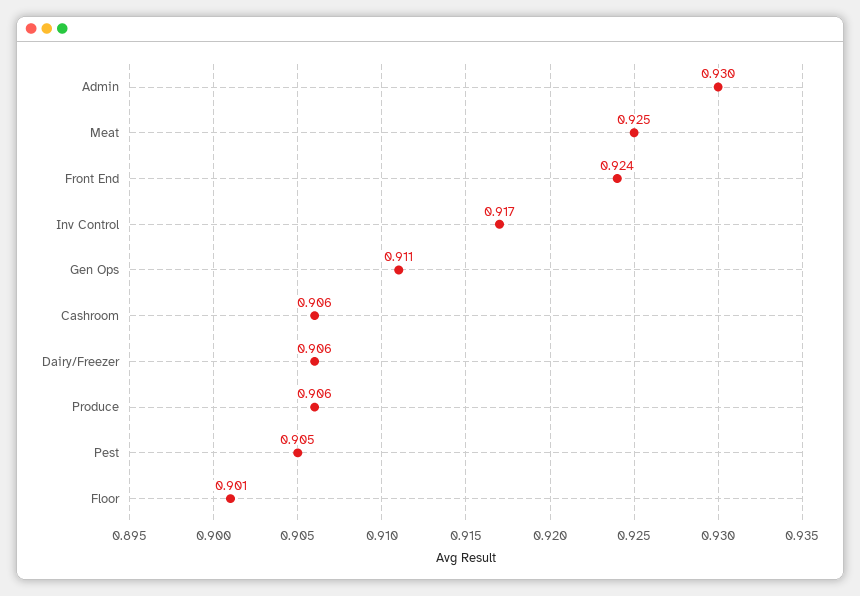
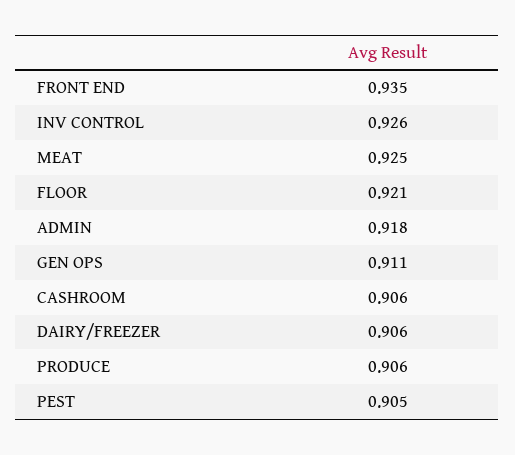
  {
-   "Admin": 0.93,
+   "Admin": 0.918,
    "Meat": 0.925,
-   "Front End": 0.924,
+   "Front End": 0.935,
-   "Inv Control": 0.917,
+   "Inv Control": 0.926,
    "Gen Ops": 0.911,
    "Cashroom": 0.906,
    "Dairy/Freezer": 0.906,
    "Produce": 0.906,
    "Pest": 0.905,
-   "Floor": 0.901
+   "Floor": 0.921
  }

